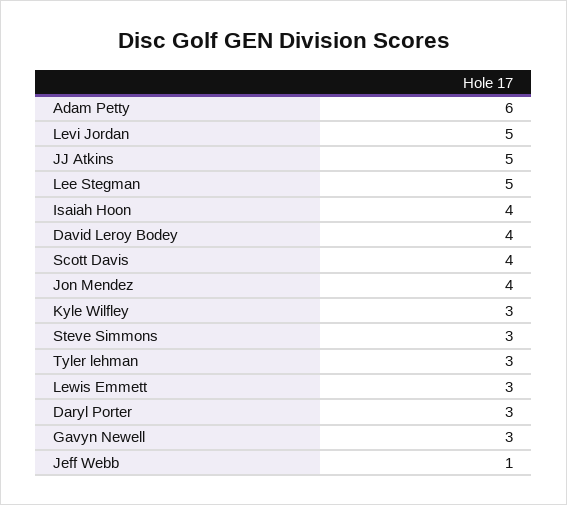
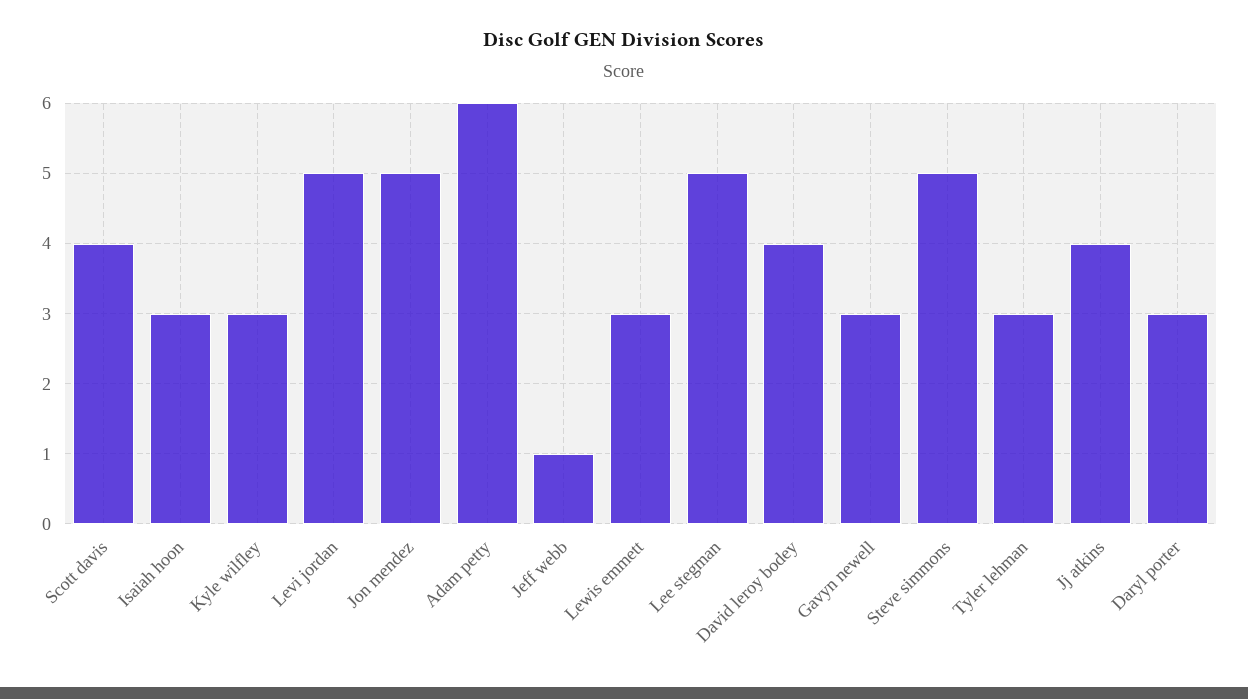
  {
    "Adam Petty": 6,
    "Levi Jordan": 5,
-   "JJ Atkins": 5,
+   "JJ Atkins": 4,
    "Lee Stegman": 5,
-   "Isaiah Hoon": 4,
+   "Isaiah Hoon": 3,
    "David Leroy Bodey": 4,
    "Scott Davis": 4,
-   "Jon Mendez": 4,
+   "Jon Mendez": 5,
    "Kyle Wilfley": 3,
-   "Steve Simmons": 3,
+   "Steve Simmons": 5,
    "Tyler lehman": 3,
    "Lewis Emmett": 3,
    "Daryl Porter": 3,
    "Gavyn Newell": 3,
    "Jeff Webb": 1
  }

